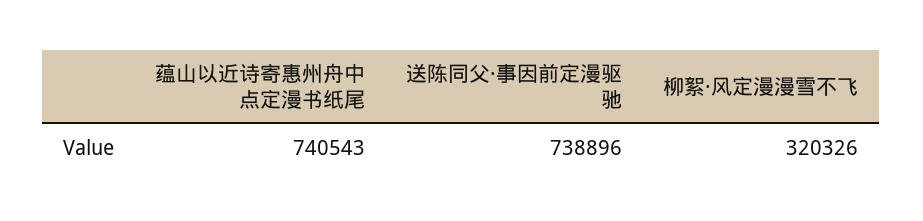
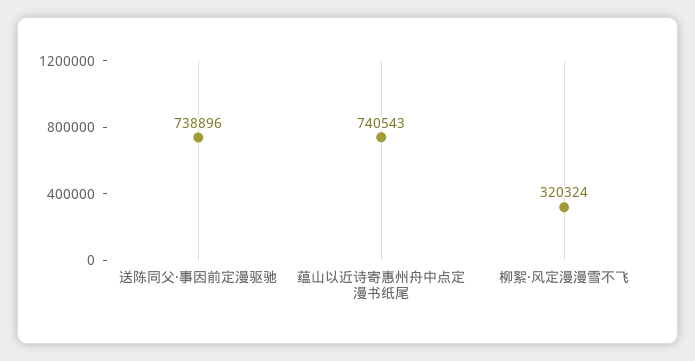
  {
    "蕴山以近诗寄惠州舟中点定漫书纸尾": 740543,
    "送陈同父·事因前定漫驱驰": 738896,
-   "柳絮·风定漫漫雪不飞": 320326
+   "柳絮·风定漫漫雪不飞": 320324
  }

